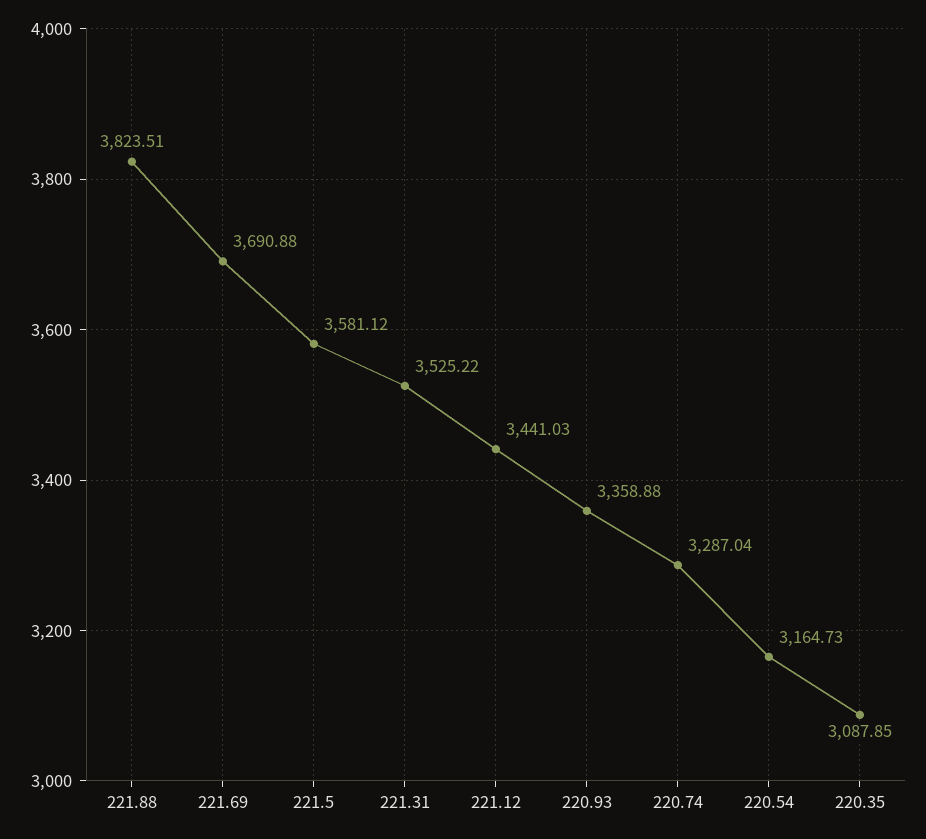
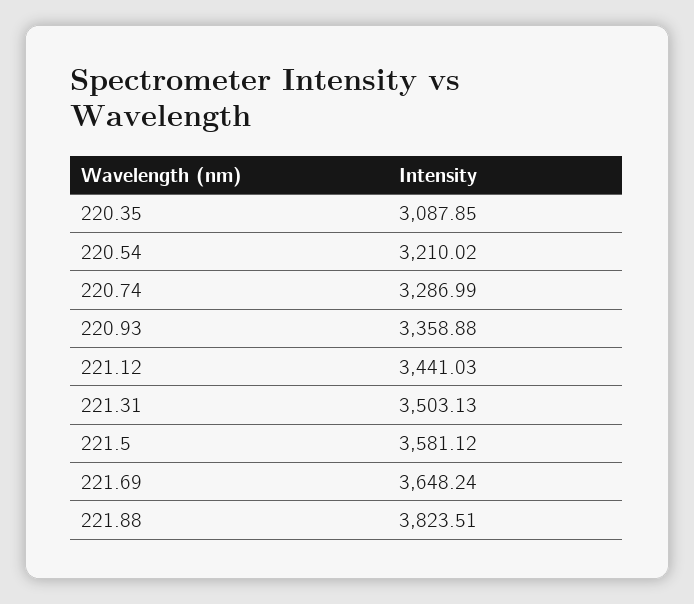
  {
    "221.88": 3823.51,
-   "221.69": 3690.88,
+   "221.69": 3648.24,
    "221.5": 3581.12,
-   "221.31": 3525.22,
+   "221.31": 3503.13,
    "221.12": 3441.03,
    "220.93": 3358.88,
-   "220.74": 3287.04,
+   "220.74": 3286.99,
-   "220.54": 3164.73,
+   "220.54": 3210.02,
    "220.35": 3087.85
  }

